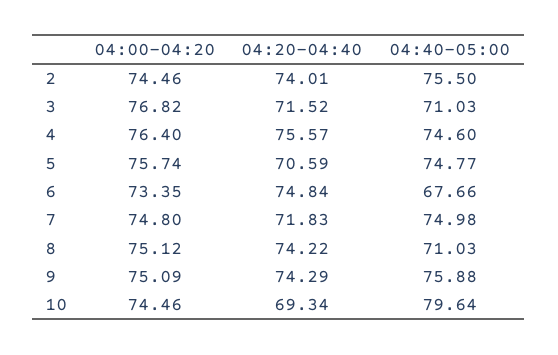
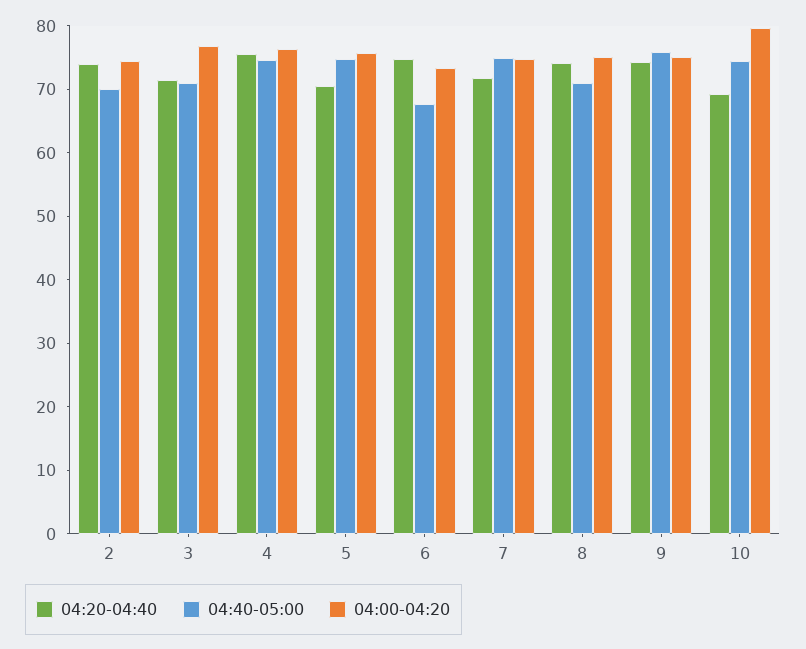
  {
    "04:00-04:20": {
      "2": 74.46,
      "3": 76.82,
      "4": 76.4,
      "5": 75.74,
      "6": 73.35,
      "7": 74.8,
      "8": 75.12,
      "9": 75.09,
-     "10": 74.46
+     "10": 80
    },
    "04:20-04:40": {
      "2": 74.01,
      "3": 71.52,
      "4": 75.57,
      "5": 70.59,
      "6": 74.84,
      "7": 71.83,
      "8": 74.22,
      "9": 74.29,
      "10": 69.34
    },
    "04:40-05:00": {
-     "2": 75.5,
+     "2": 70,
      "3": 71.03,
      "4": 74.6,
      "5": 74.77,
      "6": 67.66,
      "7": 74.98,
      "8": 71.03,
      "9": 75.88,
-     "10": 79.64
+     "10": 74
    }
  }

